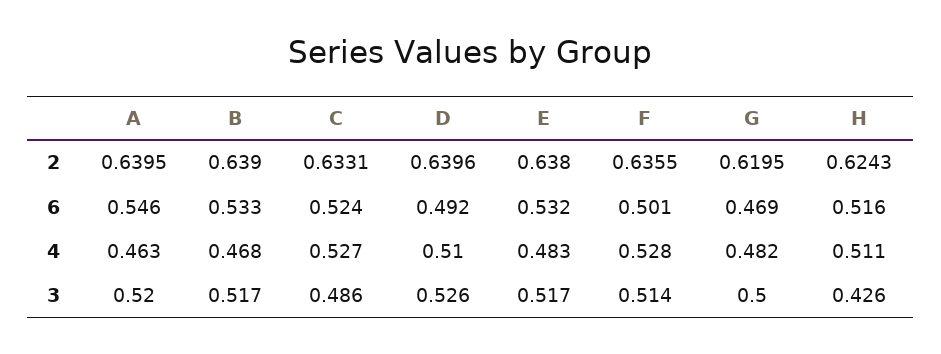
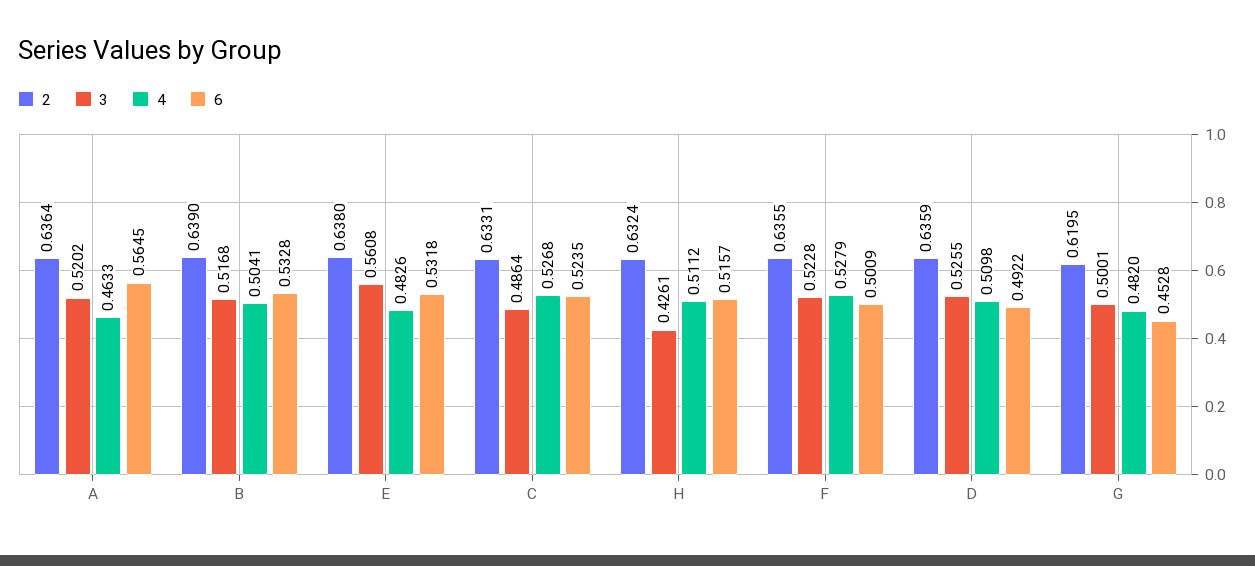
  {
    "2": {
-     "A": 0.6395,
+     "A": 0.6364,
      "B": 0.639,
      "C": 0.6331,
-     "D": 0.6396,
+     "D": 0.6359,
      "E": 0.638,
      "F": 0.6355,
      "G": 0.6195,
-     "H": 0.6243
+     "H": 0.6324
    },
    "6": {
-     "A": 0.546,
+     "A": 0.5645,
      "B": 0.5328,
      "C": 0.5235,
      "D": 0.4922,
      "E": 0.5318,
      "F": 0.5009,
-     "G": 0.469,
+     "G": 0.4528,
      "H": 0.5157
    },
    "4": {
      "A": 0.4633,
-     "B": 0.468,
+     "B": 0.5041,
      "C": 0.5268,
      "D": 0.5098,
      "E": 0.4826,
      "F": 0.5279,
      "G": 0.482,
      "H": 0.5112
    },
    "3": {
      "A": 0.5202,
      "B": 0.5168,
      "C": 0.4864,
      "D": 0.5255,
-     "E": 0.517,
+     "E": 0.5608,
-     "F": 0.514,
+     "F": 0.5228,
      "G": 0.5001,
      "H": 0.4261
    }
  }

